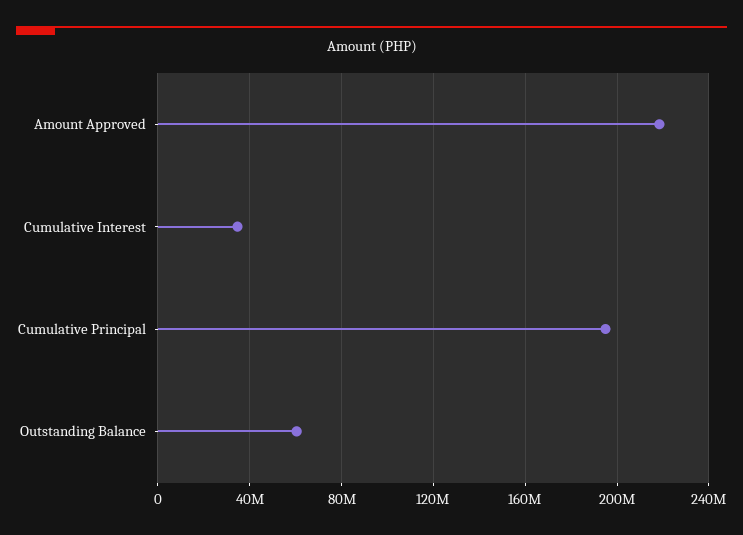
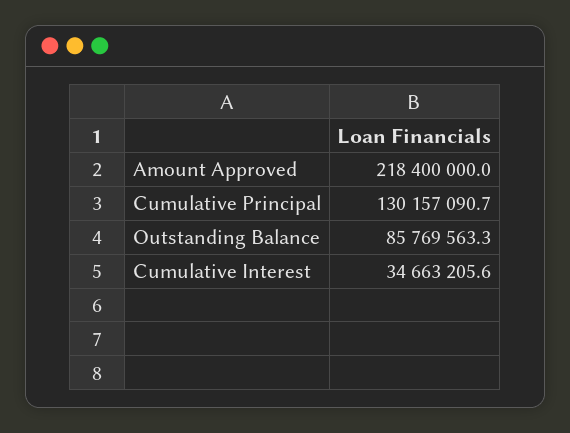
  {
    "Amount Approved": 218400000,
    "Cumulative Interest": 34663205.6,
-   "Cumulative Principal": 195000000,
+   "Cumulative Principal": 130157090.7,
-   "Outstanding Balance": 60000000
+   "Outstanding Balance": 85769563.3
  }

